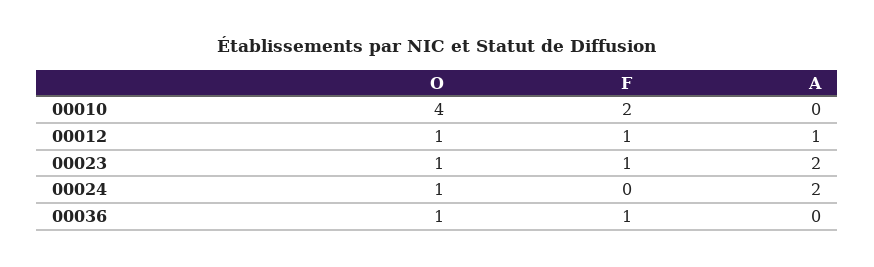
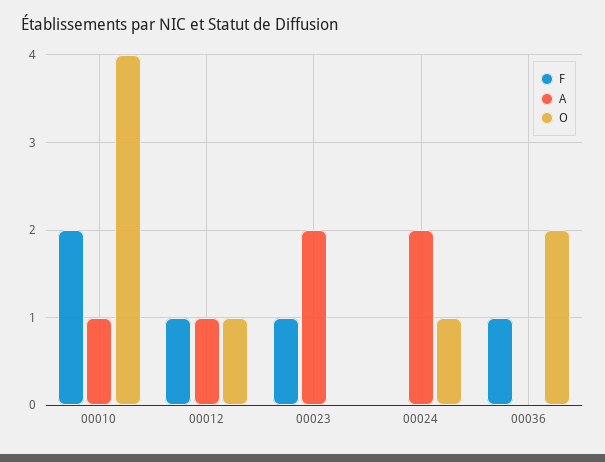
  {
    "O": {
      "00010": 4,
      "00012": 1,
-     "00023": 1,
+     "00023": 0,
      "00024": 1,
-     "00036": 1
+     "00036": 2
    },
    "F": {
      "00010": 2,
      "00012": 1,
      "00023": 1,
      "00024": 0,
      "00036": 1
    },
    "A": {
-     "00010": 0,
+     "00010": 1,
      "00012": 1,
      "00023": 2,
      "00024": 2,
      "00036": 0
    }
  }

